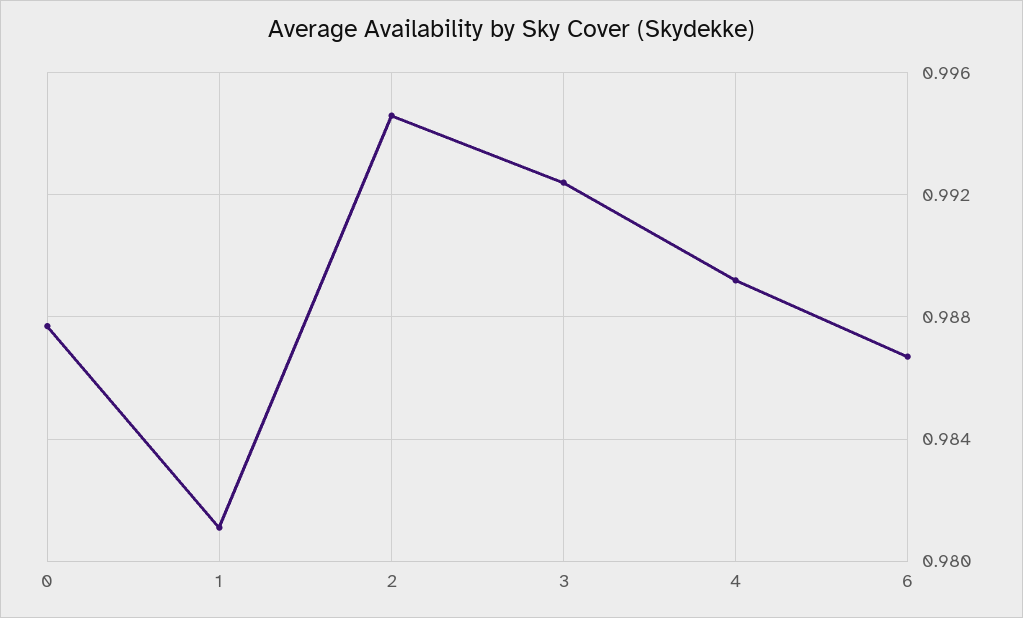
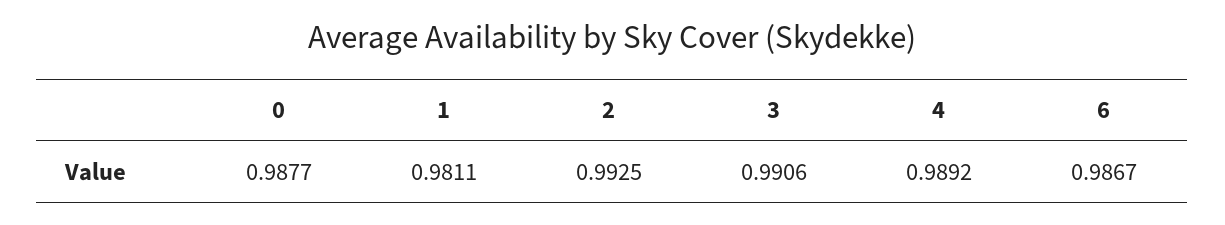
  {
    "0": 0.9877,
    "1": 0.9811,
-   "2": 0.9945,
+   "2": 0.9925,
-   "3": 0.9925,
+   "3": 0.9906,
    "4": 0.9892,
    "6": 0.9867
  }

